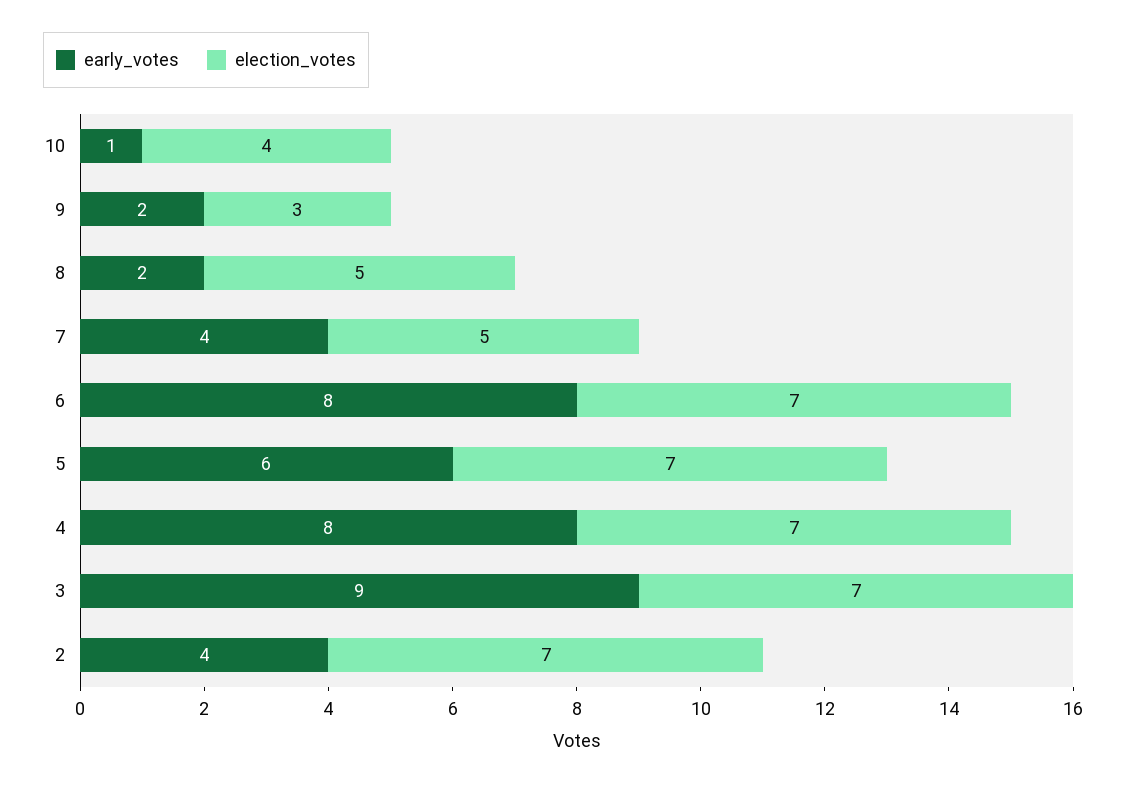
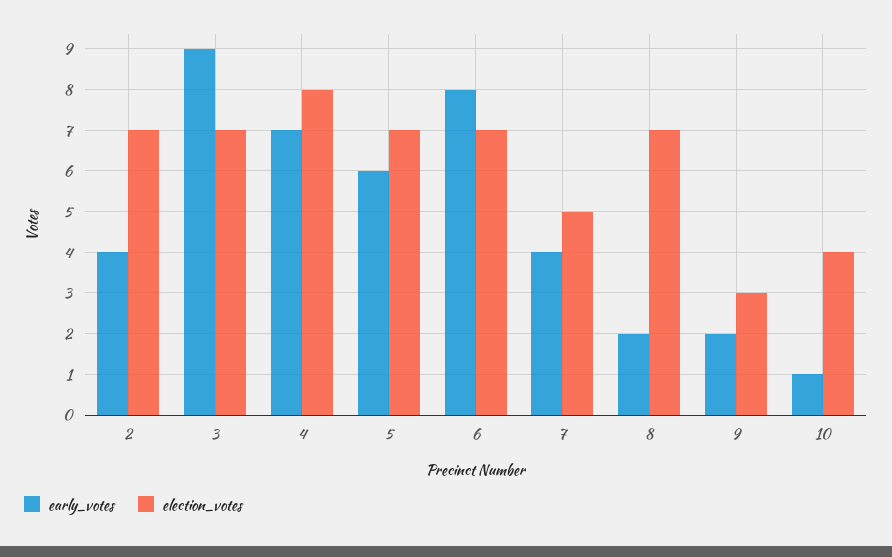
  {
    "early_votes": {
      "10": 1,
      "9": 2,
      "8": 2,
      "7": 4,
      "6": 8,
      "5": 6,
-     "4": 8,
+     "4": 7,
      "3": 9,
      "2": 4
    },
    "election_votes": {
      "10": 4,
      "9": 3,
-     "8": 5,
+     "8": 7,
      "7": 5,
      "6": 7,
      "5": 7,
-     "4": 7,
+     "4": 8,
      "3": 7,
      "2": 7
    }
  }

